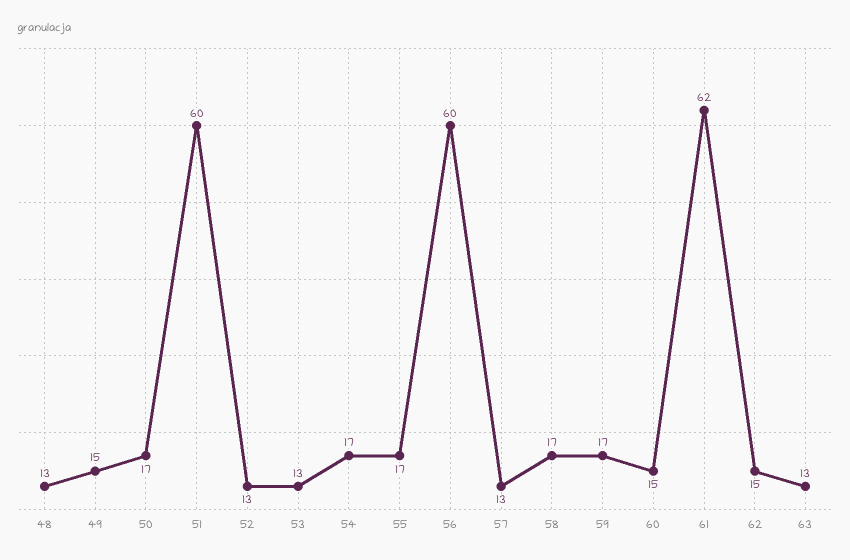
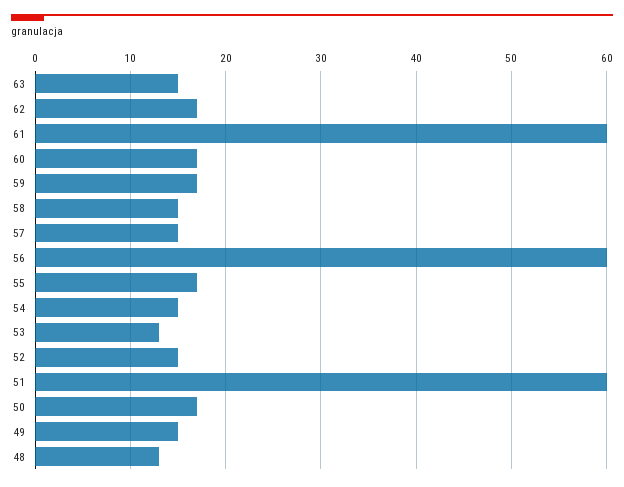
  {
    "48": 13,
    "49": 15,
    "50": 17,
    "51": 60,
-   "52": 13,
+   "52": 15,
    "53": 13,
-   "54": 17,
+   "54": 15,
    "55": 17,
    "56": 60,
-   "57": 13,
+   "57": 15,
-   "58": 17,
+   "58": 15,
    "59": 17,
-   "60": 15,
+   "60": 17,
-   "61": 62,
+   "61": 60,
-   "62": 15,
+   "62": 17,
-   "63": 13
+   "63": 15
  }

